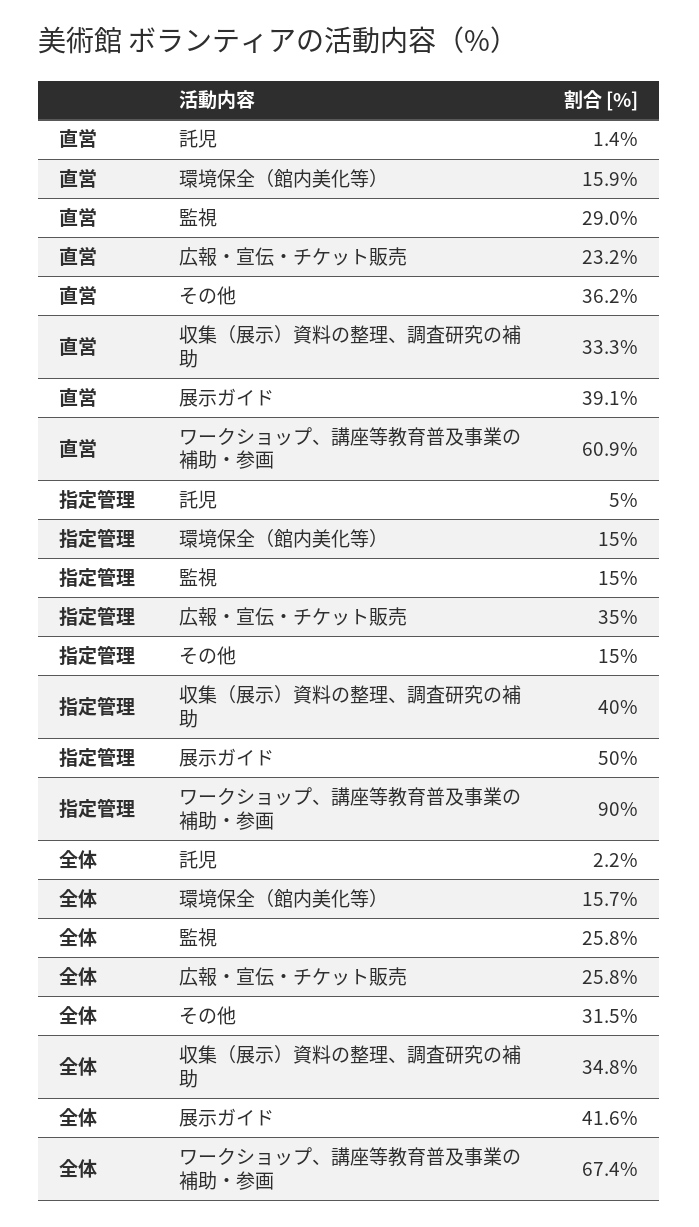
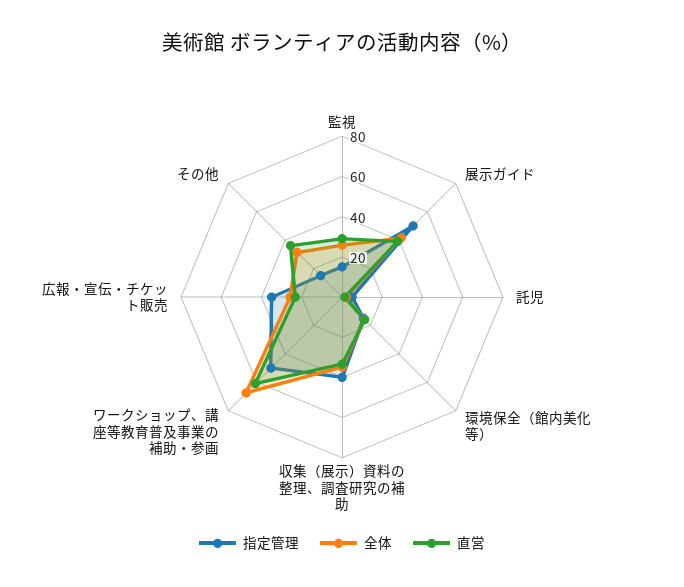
  {
    "直営": {
      "託児": 1.4,
      "環境保全（館内美化等）": 15.9,
      "監視": 29,
      "広報・宣伝・チケット販売": 23.2,
      "その他": 36.2,
      "収集（展示）資料の整理、調査研究の補助": 33.3,
      "展示ガイド": 39.1,
      "ワークショップ、講座等教育普及事業の補助・参画": 60.9
    },
    "指定管理": {
      "託児": 5,
      "環境保全（館内美化等）": 15,
      "監視": 15,
      "広報・宣伝・チケット販売": 35,
      "その他": 15,
      "収集（展示）資料の整理、調査研究の補助": 40,
      "展示ガイド": 50,
-     "ワークショップ、講座等教育普及事業の補助・参画": 90
+     "ワークショップ、講座等教育普及事業の補助・参画": 50
    },
    "全体": {
      "託児": 2.2,
      "環境保全（館内美化等）": 15.7,
      "監視": 25.8,
      "広報・宣伝・チケット販売": 25.8,
      "その他": 31.5,
      "収集（展示）資料の整理、調査研究の補助": 34.8,
      "展示ガイド": 41.6,
      "ワークショップ、講座等教育普及事業の補助・参画": 67.4
    }
  }

